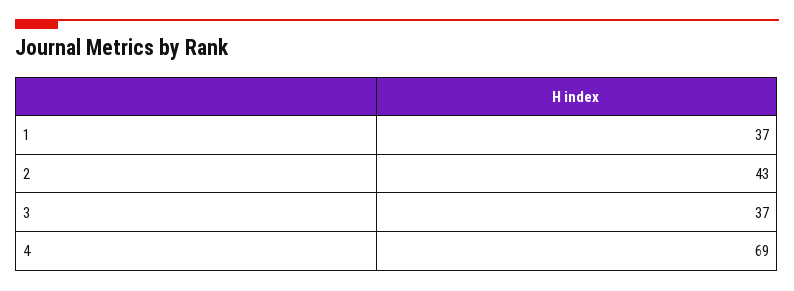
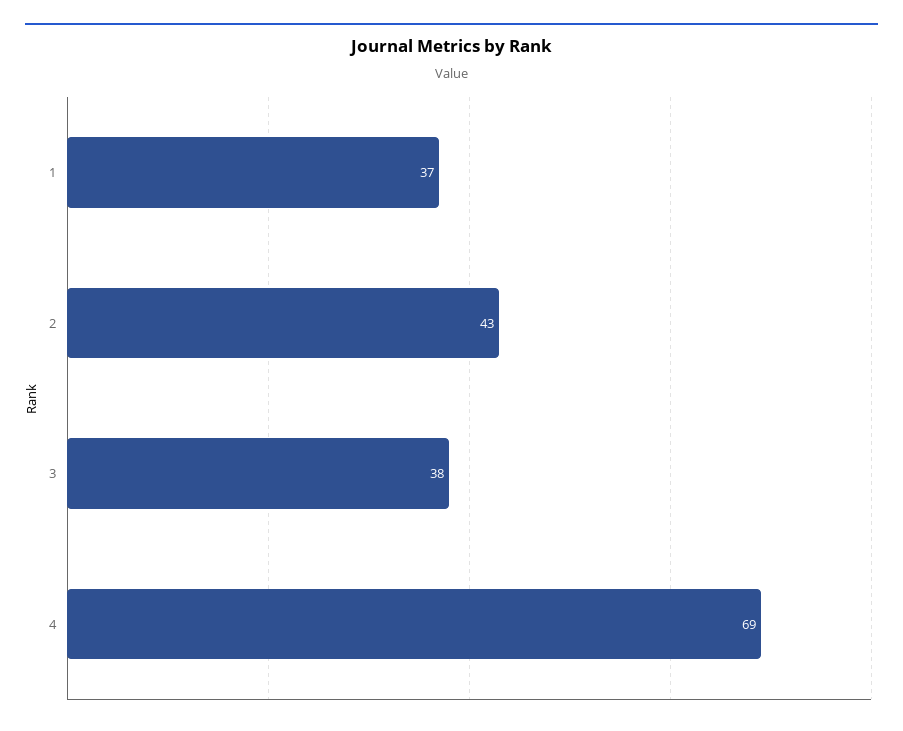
  {
    "1": 37,
    "2": 43,
-   "3": 37,
+   "3": 38,
    "4": 69
  }

